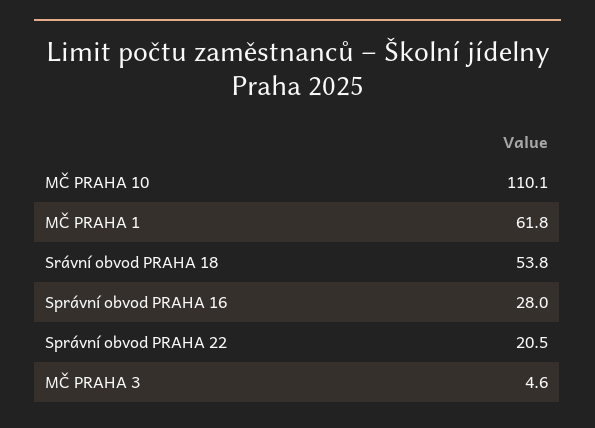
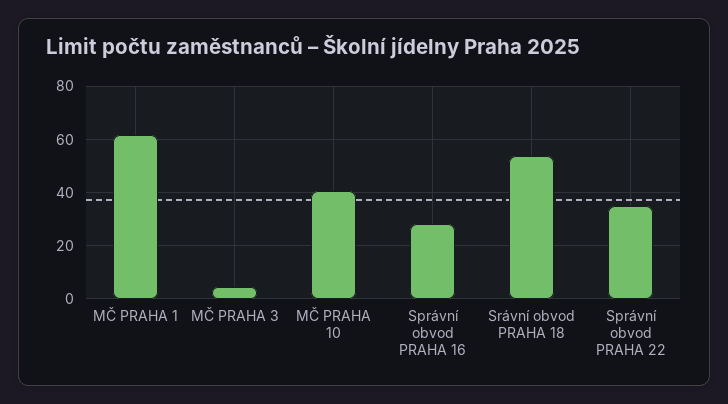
  {
-   "MČ PRAHA 10": 110.1,
+   "MČ PRAHA 10": 40,
    "MČ PRAHA 1": 61.8,
    "Srávní obvod PRAHA 18": 53.8,
    "Správní obvod PRAHA 16": 28,
-   "Správní obvod PRAHA 22": 20.5,
+   "Správní obvod PRAHA 22": 35,
    "MČ PRAHA 3": 4.6
  }

